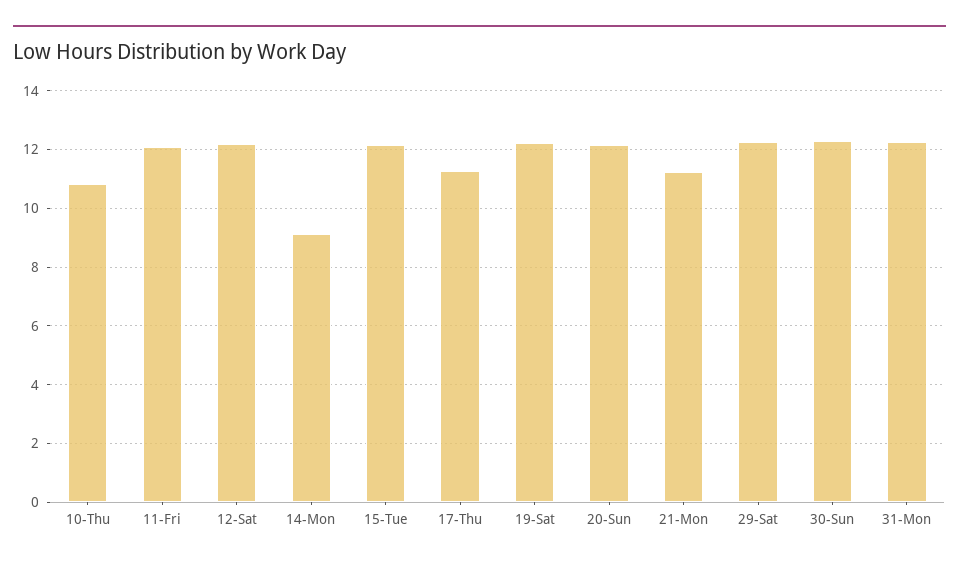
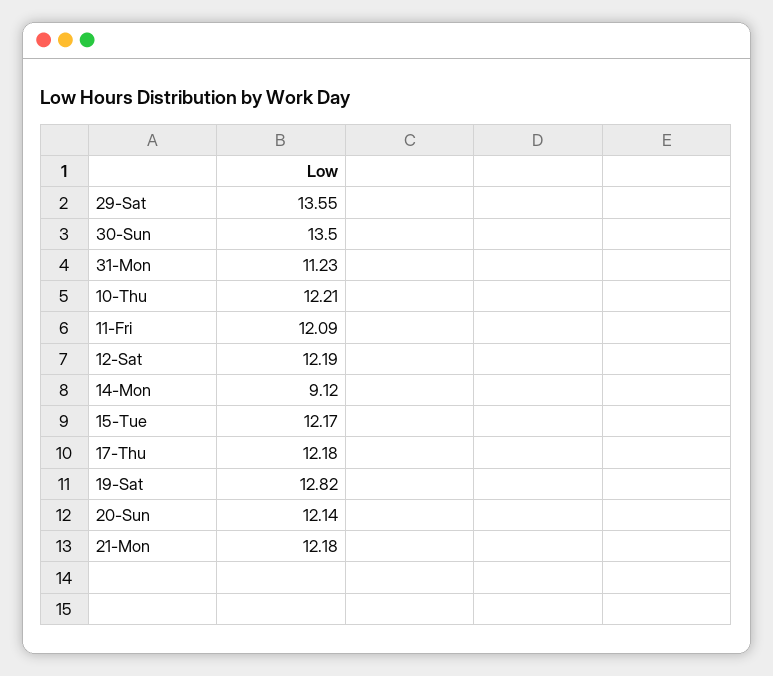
  {
-   "10-Thu": 10.75,
+   "10-Thu": 12.21,
    "11-Fri": 12.09,
    "12-Sat": 12.19,
    "14-Mon": 9.12,
    "15-Tue": 12.17,
-   "17-Thu": 11.25,
+   "17-Thu": 12.18,
-   "19-Sat": 12.25,
+   "19-Sat": 12.82,
    "20-Sun": 12.14,
-   "21-Mon": 11.25,
+   "21-Mon": 12.18,
-   "29-Sat": 12.25,
+   "29-Sat": 13.55,
-   "30-Sun": 12.25,
+   "30-Sun": 13.5,
-   "31-Mon": 12.25
+   "31-Mon": 11.23
  }

